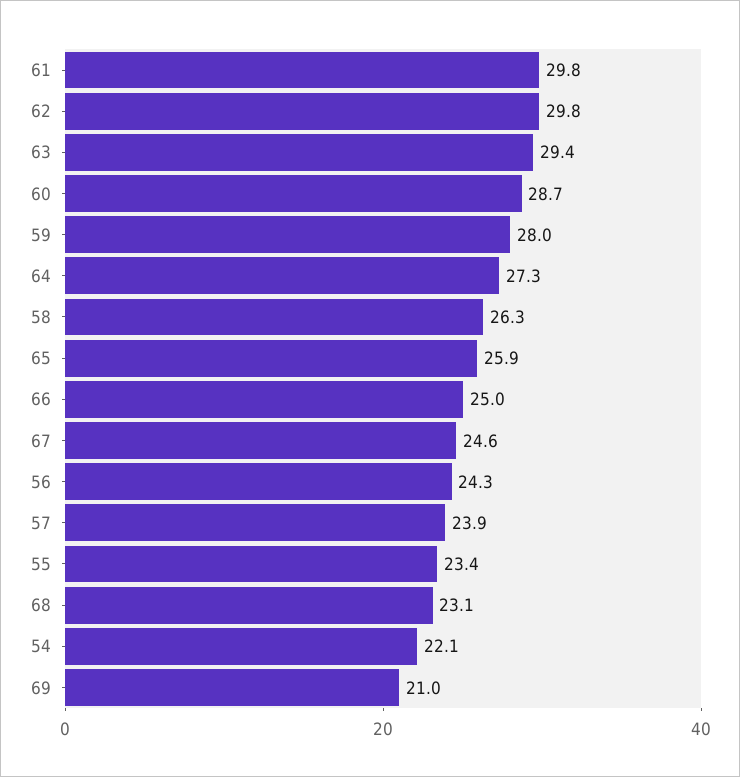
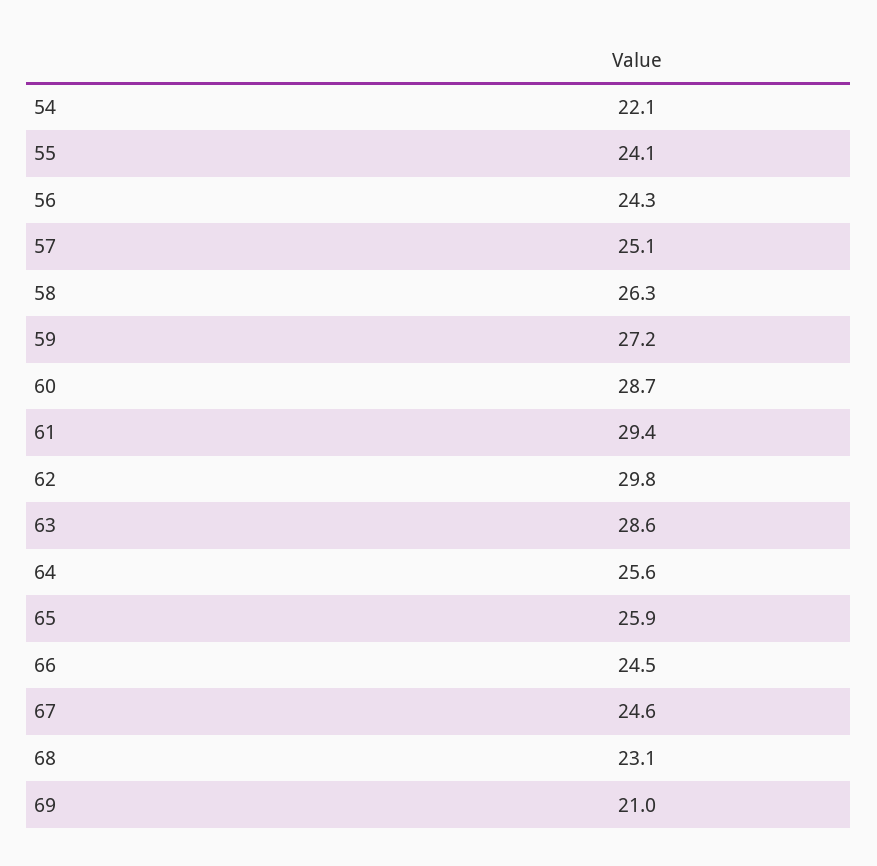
  {
-   "61": 29.8,
+   "61": 29.4,
    "62": 29.8,
-   "63": 29.4,
+   "63": 28.6,
    "60": 28.7,
-   "59": 28,
+   "59": 27.2,
-   "64": 27.3,
+   "64": 25.6,
    "58": 26.3,
    "65": 25.9,
-   "66": 25,
+   "66": 24.5,
    "67": 24.6,
    "56": 24.3,
-   "57": 23.9,
+   "57": 25.1,
-   "55": 23.4,
+   "55": 24.1,
    "68": 23.1,
    "54": 22.1,
    "69": 21
  }

